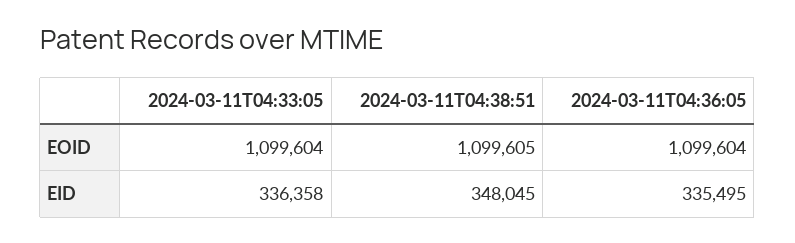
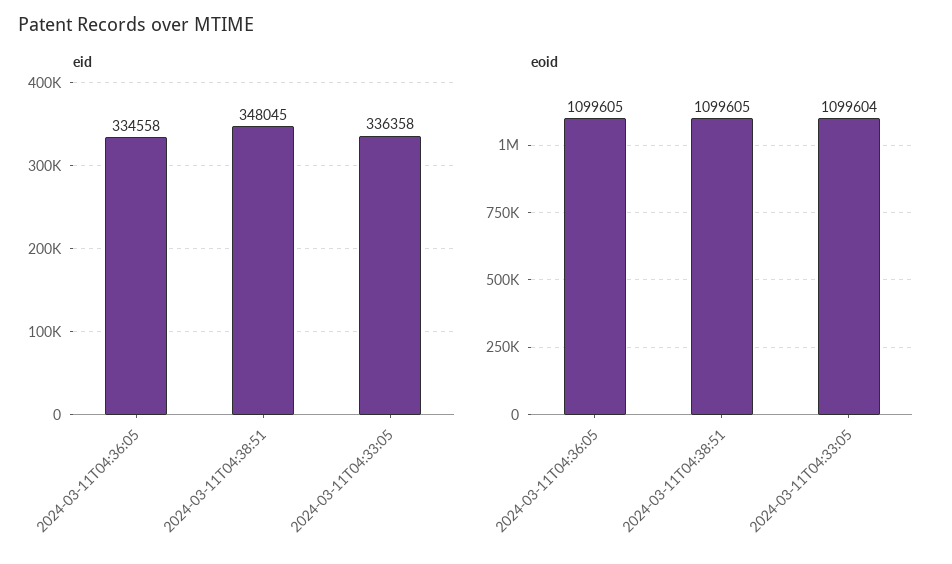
  {
    "EOID": {
      "2024-03-11T04:33:05": 1099604,
      "2024-03-11T04:38:51": 1099605,
-     "2024-03-11T04:36:05": 1099604
+     "2024-03-11T04:36:05": 1099605
    },
    "EID": {
      "2024-03-11T04:33:05": 336358,
      "2024-03-11T04:38:51": 348045,
-     "2024-03-11T04:36:05": 335495
+     "2024-03-11T04:36:05": 334558
    }
  }

